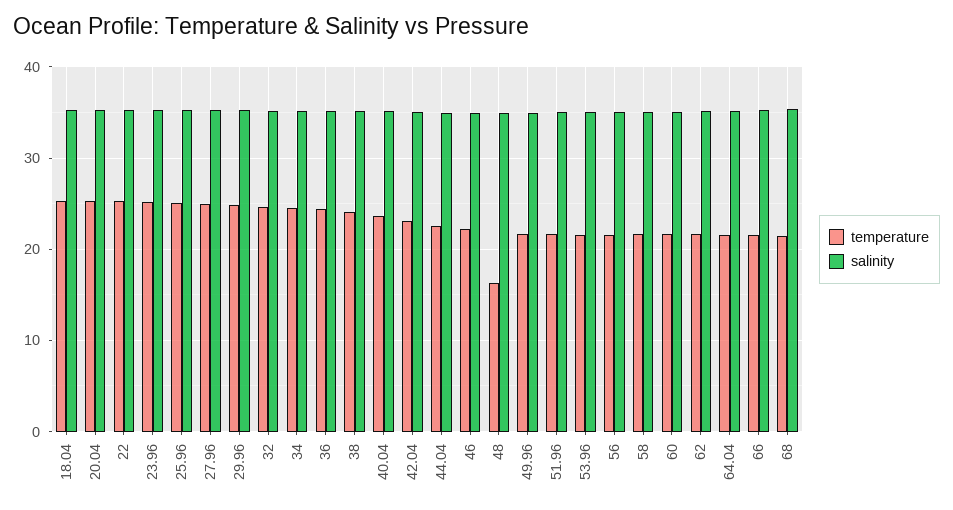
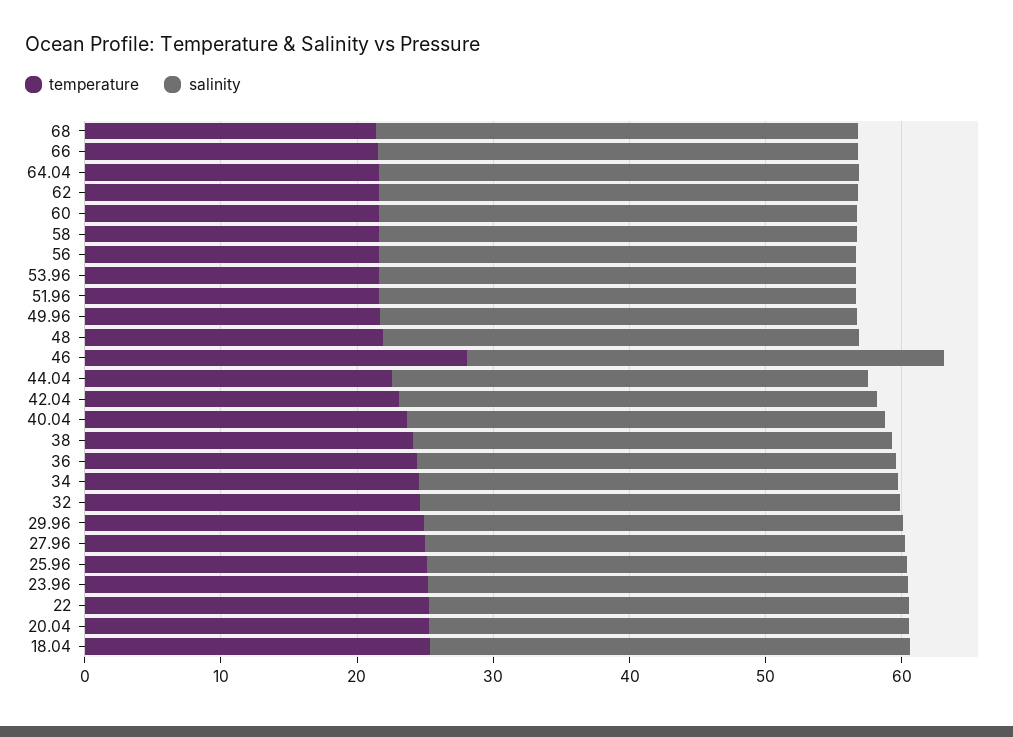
  {
    "temperature": {
      "18.04": 25,
      "20.04": 25,
      "22": 25,
      "23.96": 25,
      "25.96": 25,
      "27.96": 25,
      "29.96": 25,
      "32": 25,
      "34": 25,
      "36": 24,
      "38": 24,
      "40.04": 24,
      "42.04": 23,
      "44.04": 23,
-     "46": 22,
+     "46": 28,
-     "48": 16,
+     "48": 22,
      "49.96": 22,
      "51.96": 22,
      "53.96": 22,
      "56": 22,
      "58": 22,
      "60": 22,
      "62": 22,
      "64.04": 22,
      "66": 22,
      "68": 21
    },
    "salinity": {
      "18.04": 35,
      "20.04": 35,
      "22": 35,
      "23.96": 35,
      "25.96": 35,
      "27.96": 35,
      "29.96": 35,
      "32": 35,
      "34": 35,
      "36": 35,
      "38": 35,
      "40.04": 35,
      "42.04": 35,
      "44.04": 35,
      "46": 35,
      "48": 35,
      "49.96": 35,
      "51.96": 35,
      "53.96": 35,
      "56": 35,
      "58": 35,
      "60": 35,
      "62": 35,
      "64.04": 35,
      "66": 35,
      "68": 35
    }
  }

